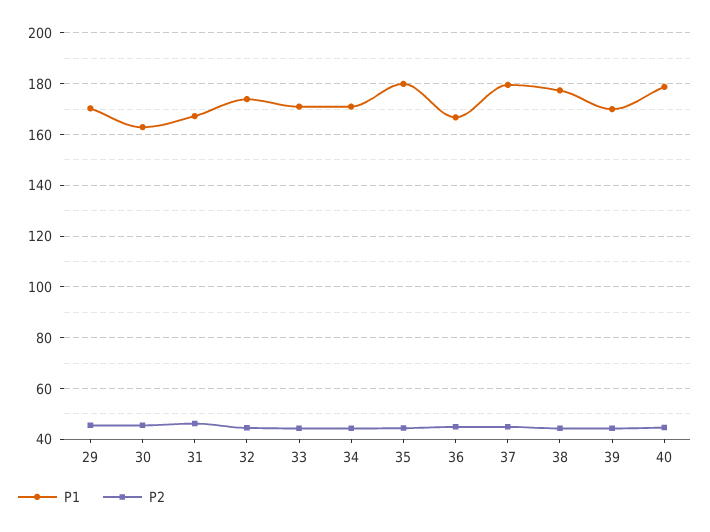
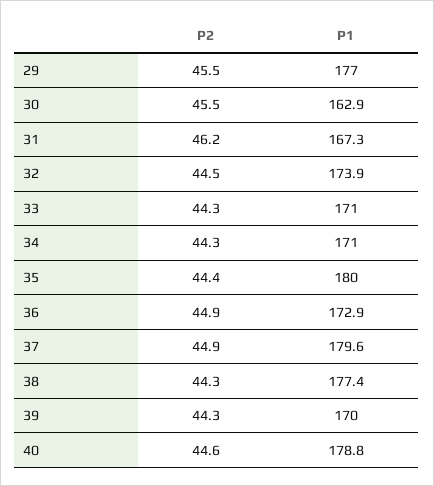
  {
    "P1": {
-     "29": 170,
+     "29": 177,
      "30": 162.9,
      "31": 167.3,
      "32": 173.9,
      "33": 171,
      "34": 171,
      "35": 180,
-     "36": 167.5,
+     "36": 172.9,
      "37": 179.6,
      "38": 177.4,
      "39": 170,
      "40": 178.8
    },
    "P2": {
      "29": 45.5,
      "30": 45.5,
      "31": 46.2,
      "32": 44.5,
      "33": 44.3,
      "34": 44.3,
      "35": 44.4,
      "36": 44.9,
      "37": 44.9,
      "38": 44.3,
      "39": 44.3,
      "40": 44.6
    }
  }

